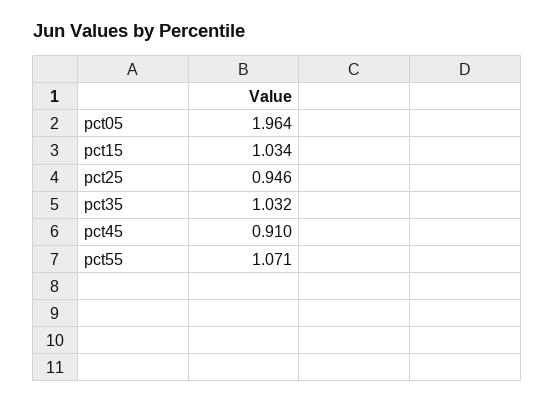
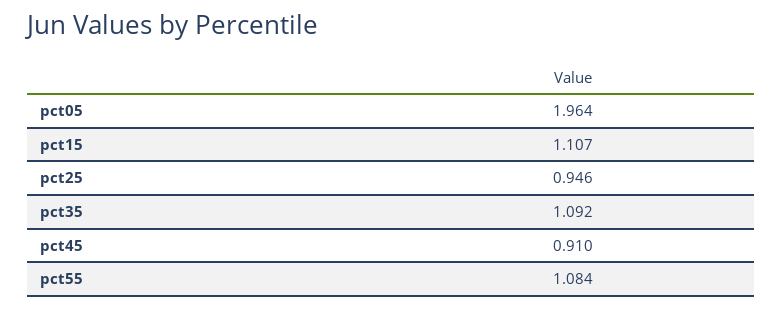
  {
    "pct05": 1.964,
-   "pct15": 1.034,
+   "pct15": 1.107,
    "pct25": 0.946,
-   "pct35": 1.032,
+   "pct35": 1.092,
    "pct45": 0.91,
-   "pct55": 1.071
+   "pct55": 1.084
  }

